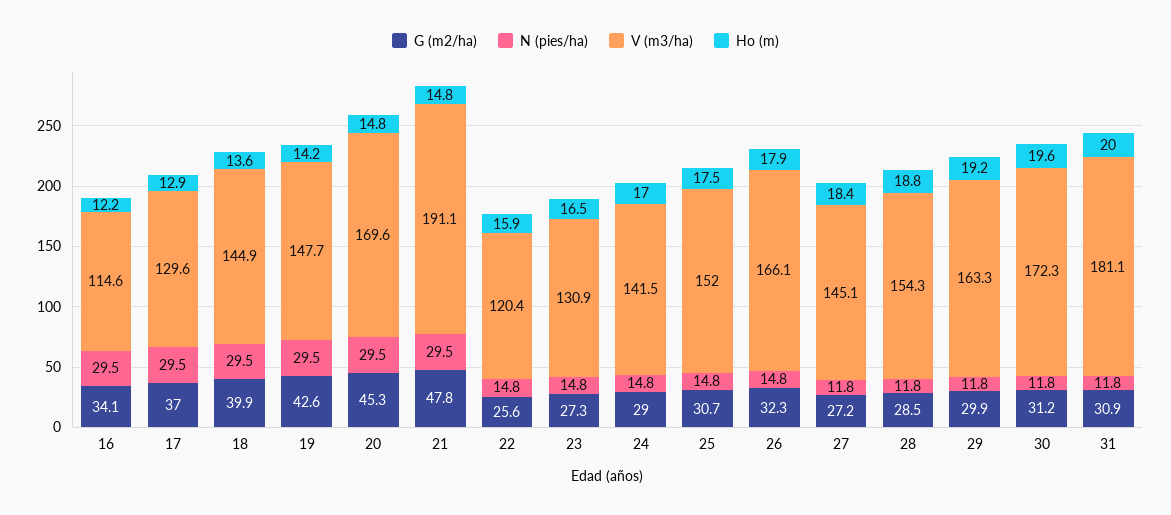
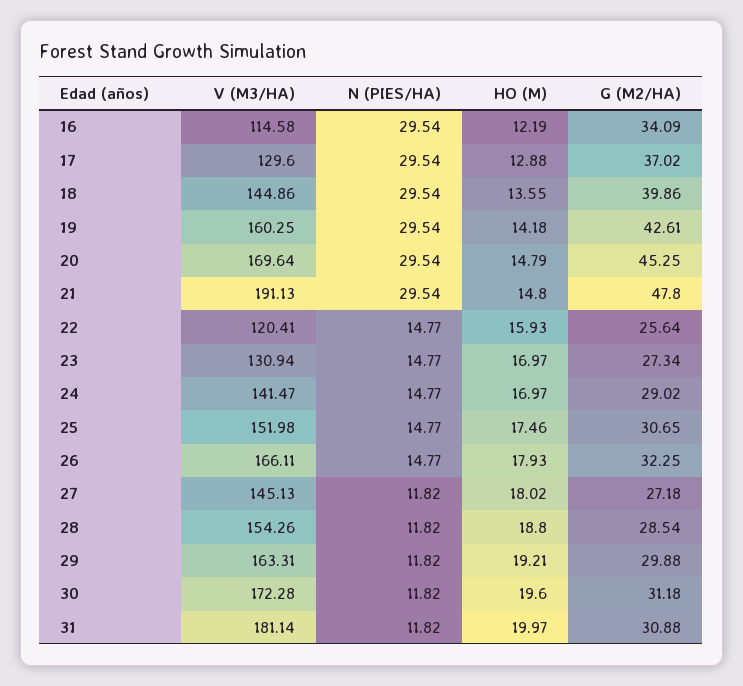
  {
    "G (m2/ha)": {
      "16": 34.09,
      "17": 37.02,
      "18": 39.86,
      "19": 42.61,
      "20": 45.25,
      "21": 47.8,
      "22": 25.64,
      "23": 27.34,
      "24": 29.02,
      "25": 30.65,
      "26": 32.25,
      "27": 27.18,
      "28": 28.54,
      "29": 29.88,
      "30": 31.18,
      "31": 30.88
    },
    "N (pies/ha)": {
      "16": 29.54,
      "17": 29.54,
      "18": 29.54,
      "19": 29.54,
      "20": 29.54,
      "21": 29.54,
      "22": 14.77,
      "23": 14.77,
      "24": 14.77,
      "25": 14.77,
      "26": 14.77,
      "27": 11.82,
      "28": 11.82,
      "29": 11.82,
      "30": 11.82,
      "31": 11.82
    },
    "V (m3/ha)": {
      "16": 114.58,
      "17": 129.6,
      "18": 144.86,
-     "19": 147.7,
+     "19": 160.25,
      "20": 169.64,
      "21": 191.13,
      "22": 120.41,
      "23": 130.94,
      "24": 141.47,
      "25": 151.98,
      "26": 166.11,
      "27": 145.13,
      "28": 154.26,
      "29": 163.31,
      "30": 172.28,
      "31": 181.14
    },
    "Ho (m)": {
      "16": 12.19,
      "17": 12.88,
      "18": 13.55,
      "19": 14.18,
      "20": 14.79,
      "21": 14.8,
      "22": 15.93,
-     "23": 16.5,
+     "23": 16.97,
      "24": 16.97,
      "25": 17.46,
      "26": 17.93,
-     "27": 18.4,
+     "27": 18.02,
      "28": 18.8,
      "29": 19.21,
      "30": 19.6,
      "31": 19.97
    }
  }

